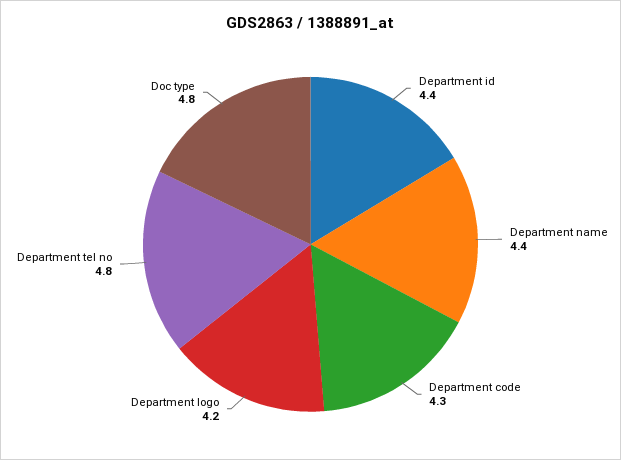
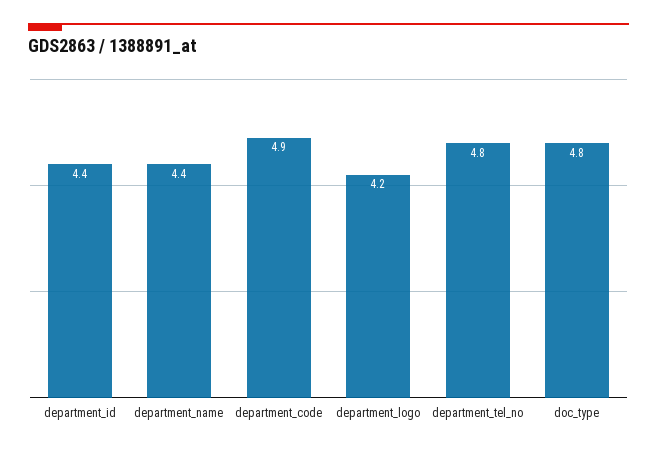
  {
    "Department id": 4.4,
    "Department name": 4.4,
-   "Department code": 4.3,
+   "Department code": 4.9,
    "Department logo": 4.2,
    "Department tel no": 4.8,
    "Doc type": 4.8
  }

